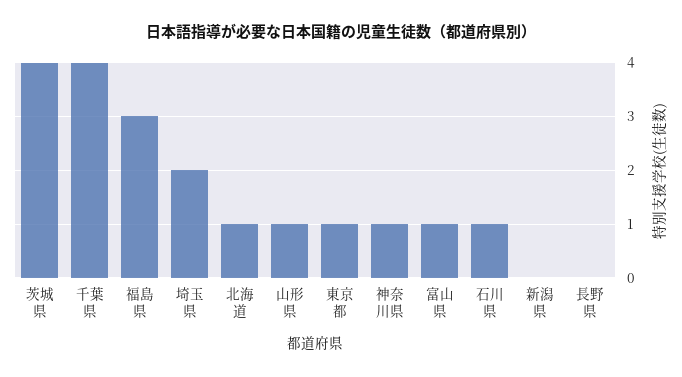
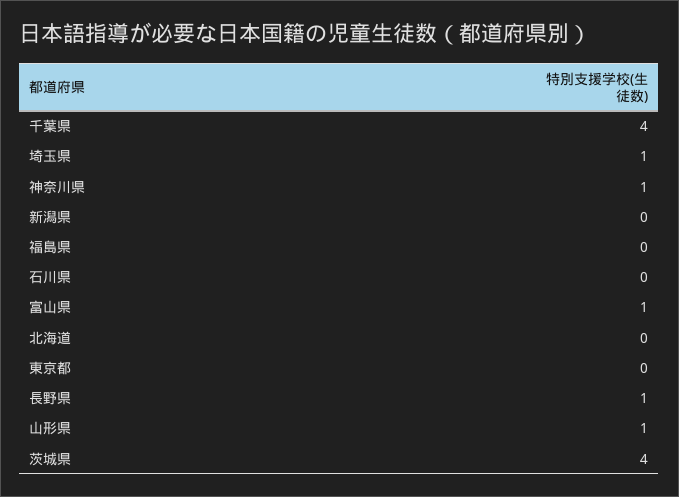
  {
    "茨城県": 4,
    "千葉県": 4,
-   "福島県": 3,
+   "福島県": 0,
-   "埼玉県": 2,
+   "埼玉県": 1,
-   "北海道": 1,
+   "北海道": 0,
    "山形県": 1,
-   "東京都": 1,
+   "東京都": 0,
    "神奈川県": 1,
    "富山県": 1,
-   "石川県": 1,
+   "石川県": 0,
    "新潟県": 0,
-   "長野県": 0
+   "長野県": 1
  }

